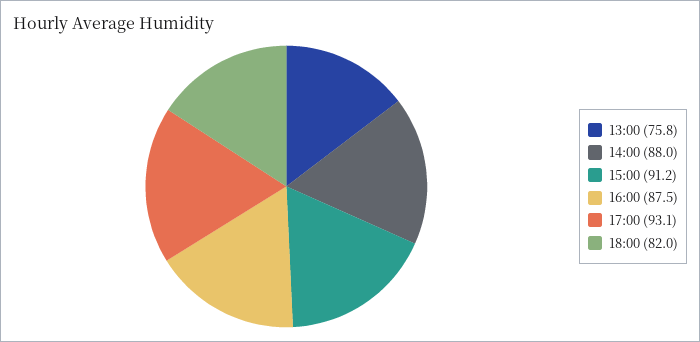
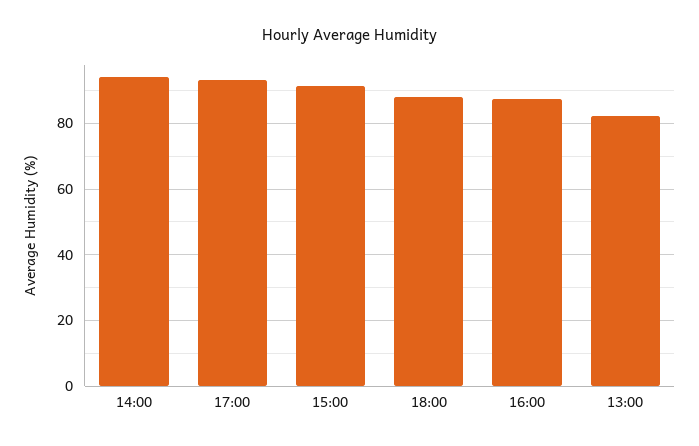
  {
-   "13:00": 75.8,
+   "13:00": 82,
-   "14:00": 88,
+   "14:00": 94,
    "15:00": 91.2,
    "16:00": 87.5,
    "17:00": 93.1,
-   "18:00": 82
+   "18:00": 88
  }

